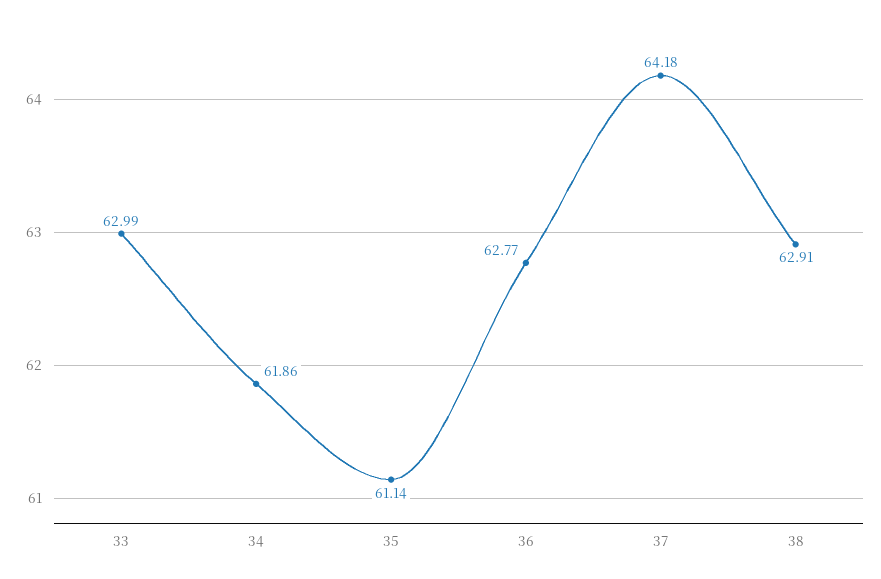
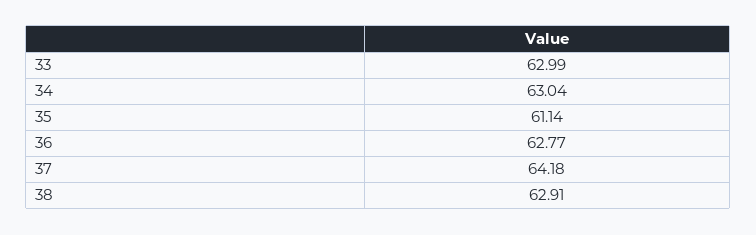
  {
    "33": 62.99,
-   "34": 61.86,
+   "34": 63.04,
    "35": 61.14,
    "36": 62.77,
    "37": 64.18,
    "38": 62.91
  }

